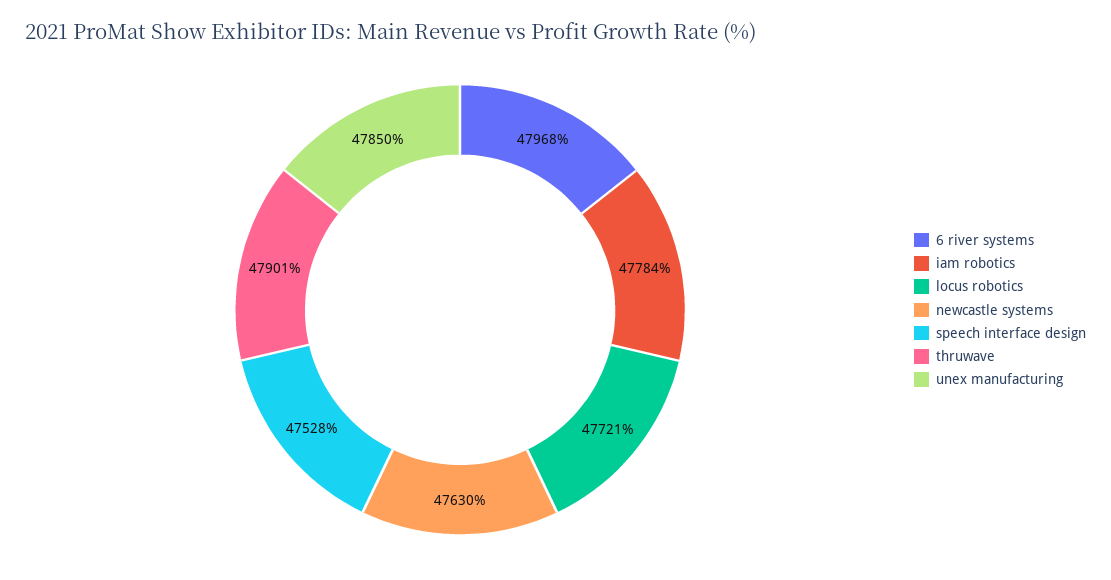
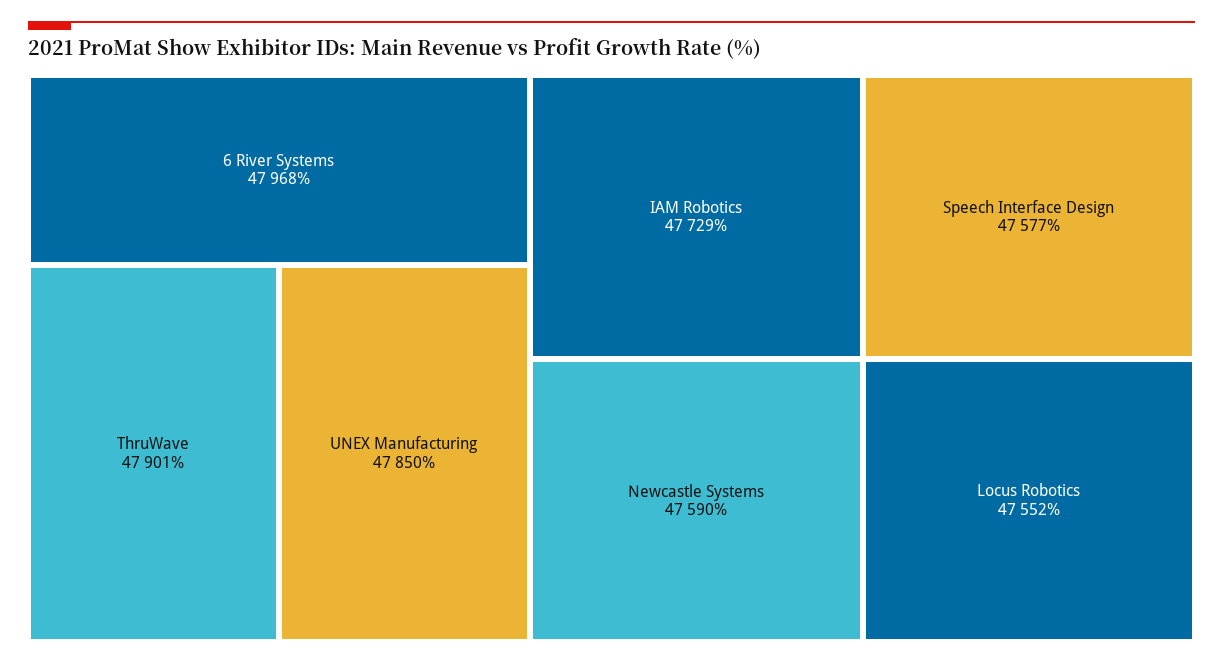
  {
    "6 river systems": 47968,
-   "iam robotics": 47784,
+   "iam robotics": 47729,
-   "locus robotics": 47721,
+   "locus robotics": 47552,
-   "newcastle systems": 47630,
+   "newcastle systems": 47590,
-   "speech interface design": 47528,
+   "speech interface design": 47577,
    "thruwave": 47901,
    "unex manufacturing": 47850
  }

